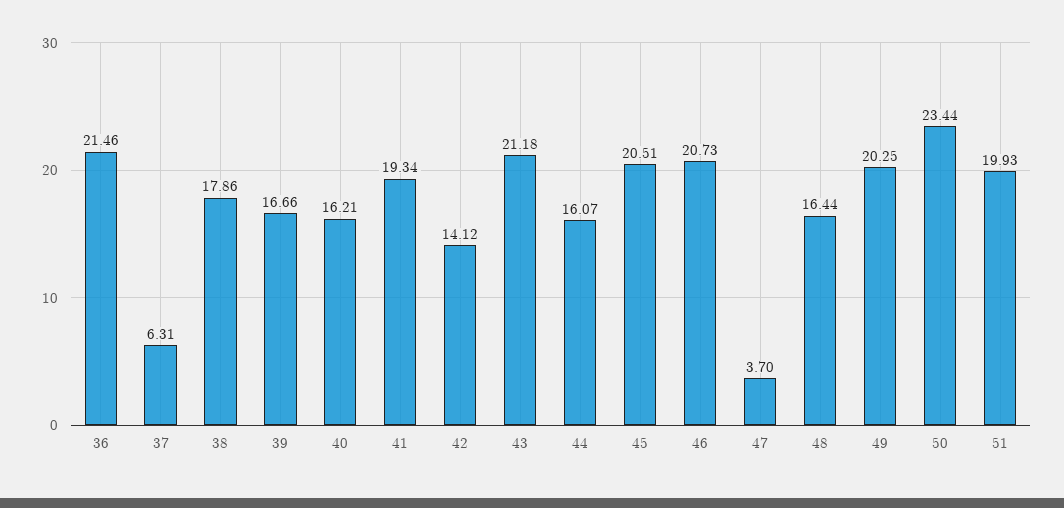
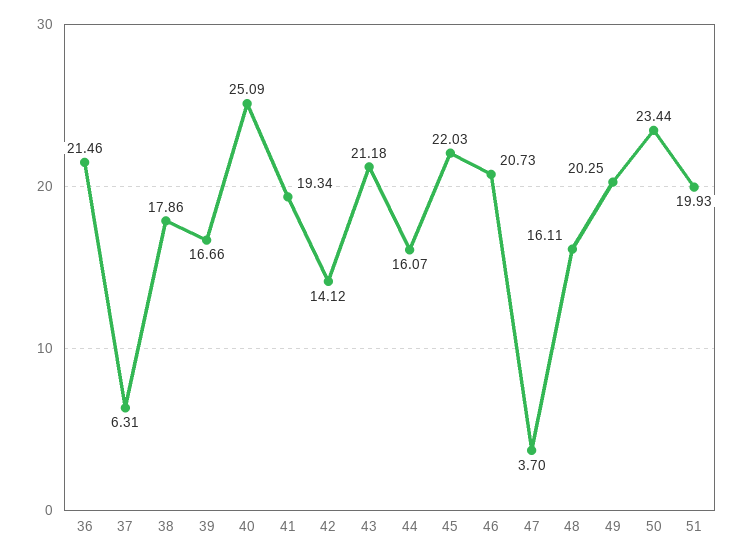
  {
    "36": 21.46,
    "37": 6.31,
    "38": 17.86,
    "39": 16.66,
-   "40": 16.21,
+   "40": 25.09,
    "41": 19.34,
    "42": 14.12,
    "43": 21.18,
    "44": 16.07,
-   "45": 20.51,
+   "45": 22.03,
    "46": 20.73,
    "47": 3.7,
-   "48": 16.44,
+   "48": 16.11,
    "49": 20.25,
    "50": 23.44,
    "51": 19.93
  }

